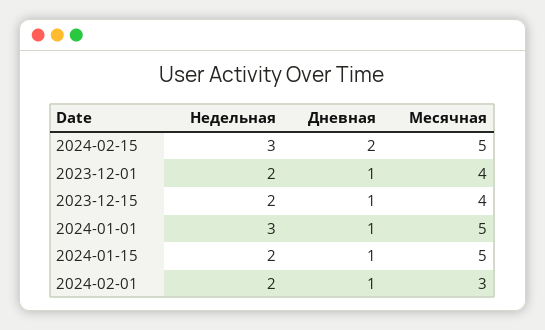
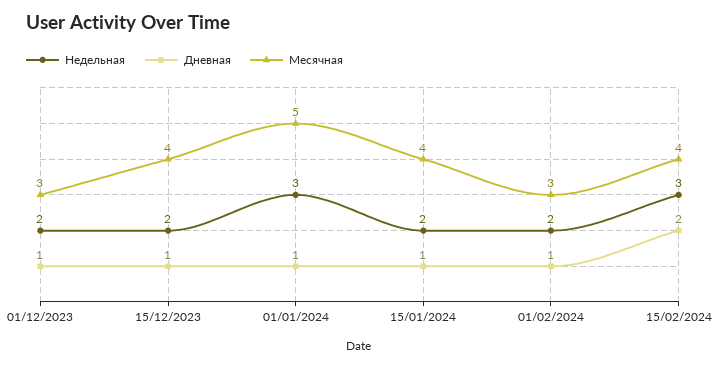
  {
    "Недельная": {
      "2024-02-15": 3,
      "2023-12-01": 2,
      "2023-12-15": 2,
      "2024-01-01": 3,
      "2024-01-15": 2,
      "2024-02-01": 2
    },
    "Дневная": {
      "2024-02-15": 2,
      "2023-12-01": 1,
      "2023-12-15": 1,
      "2024-01-01": 1,
      "2024-01-15": 1,
      "2024-02-01": 1
    },
    "Месячная": {
-     "2024-02-15": 5,
+     "2024-02-15": 4,
-     "2023-12-01": 4,
+     "2023-12-01": 3,
      "2023-12-15": 4,
      "2024-01-01": 5,
-     "2024-01-15": 5,
+     "2024-01-15": 4,
      "2024-02-01": 3
    }
  }

